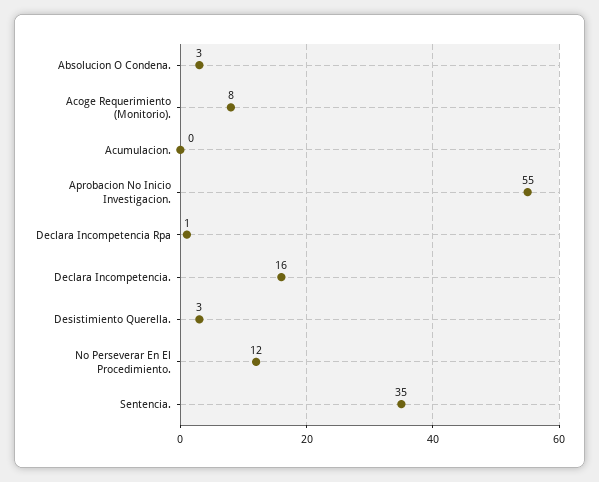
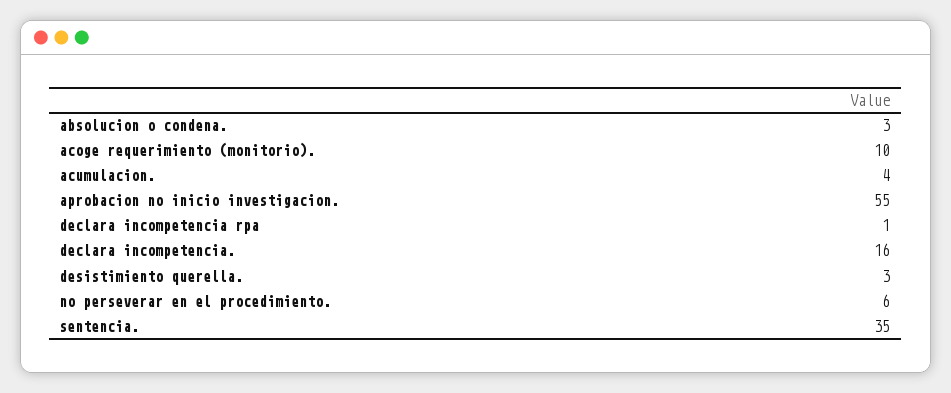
  {
    "Absolucion O Condena.": 3,
-   "Acoge Requerimiento (Monitorio).": 8,
+   "Acoge Requerimiento (Monitorio).": 10,
-   "Acumulacion.": 0,
+   "Acumulacion.": 4,
    "Aprobacion No Inicio Investigacion.": 55,
    "Declara Incompetencia Rpa": 1,
    "Declara Incompetencia.": 16,
    "Desistimiento Querella.": 3,
-   "No Perseverar En El Procedimiento.": 12,
+   "No Perseverar En El Procedimiento.": 6,
    "Sentencia.": 35
  }

